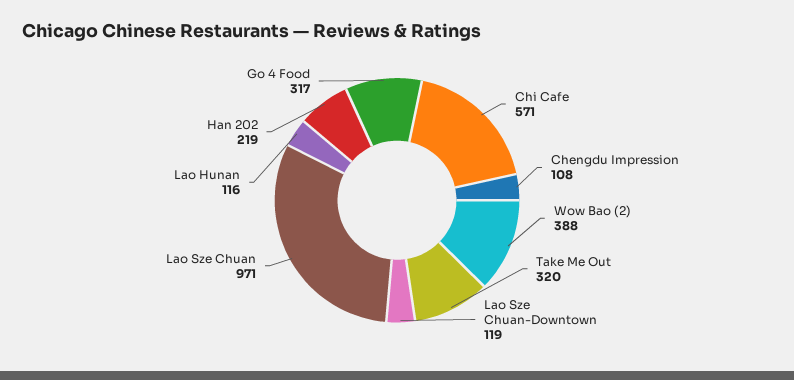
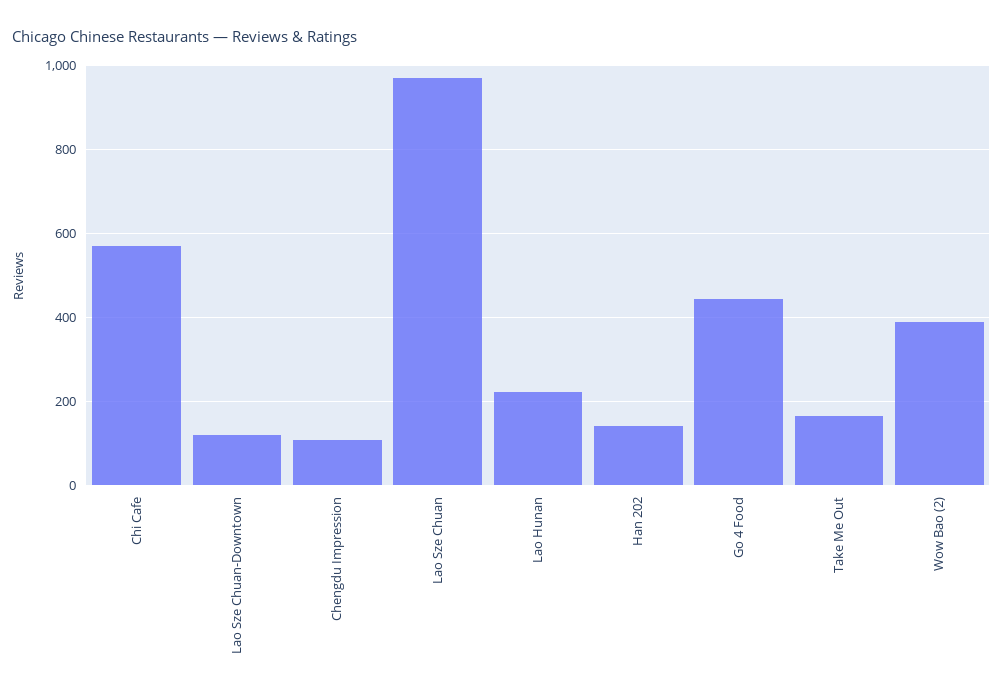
  {
    "Chi Cafe": 571,
    "Chengdu Impression": 108,
    "Wow Bao (2)": 388,
-   "Take Me Out": 320,
+   "Take Me Out": 160,
    "Lao Sze Chuan-Downtown": 119,
    "Lao Sze Chuan": 971,
-   "Lao Hunan": 116,
+   "Lao Hunan": 220,
-   "Han 202": 219,
+   "Han 202": 140,
-   "Go 4 Food": 317
+   "Go 4 Food": 440
  }

